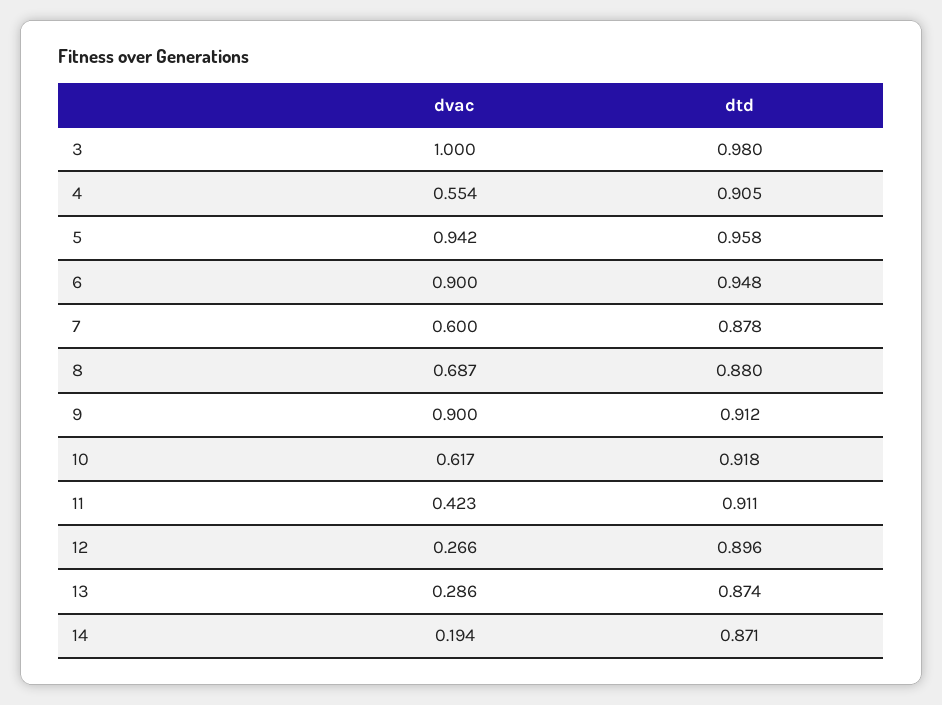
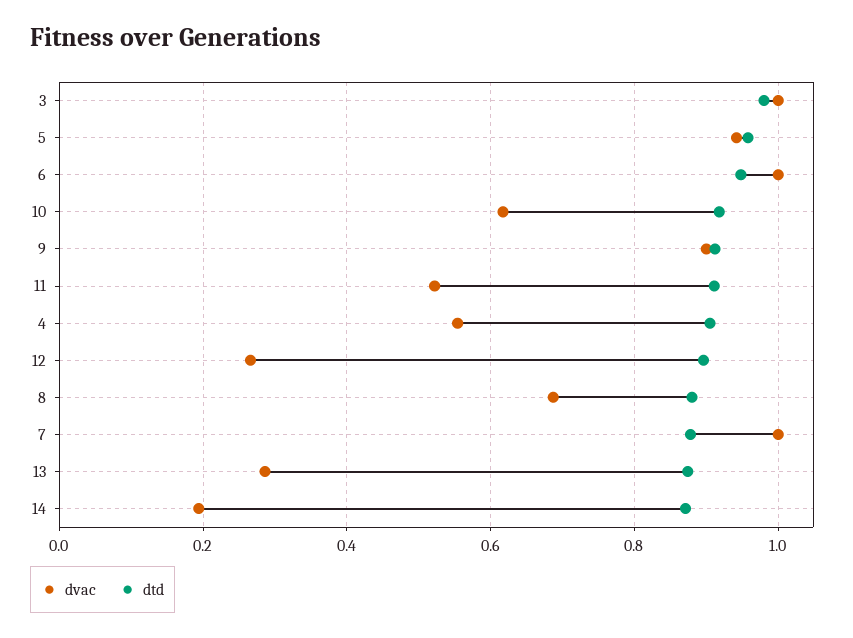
  {
    "dvac": {
      "3": 1,
      "4": 0.554,
      "5": 0.942,
-     "6": 0.9,
+     "6": 1,
-     "7": 0.6,
+     "7": 1,
      "8": 0.687,
      "9": 0.9,
      "10": 0.617,
-     "11": 0.423,
+     "11": 0.52,
      "12": 0.266,
      "13": 0.286,
      "14": 0.194
    },
    "dtd": {
      "3": 0.98,
      "4": 0.905,
      "5": 0.958,
      "6": 0.948,
      "7": 0.878,
      "8": 0.88,
      "9": 0.912,
      "10": 0.918,
      "11": 0.911,
      "12": 0.896,
      "13": 0.874,
      "14": 0.871
    }
  }

